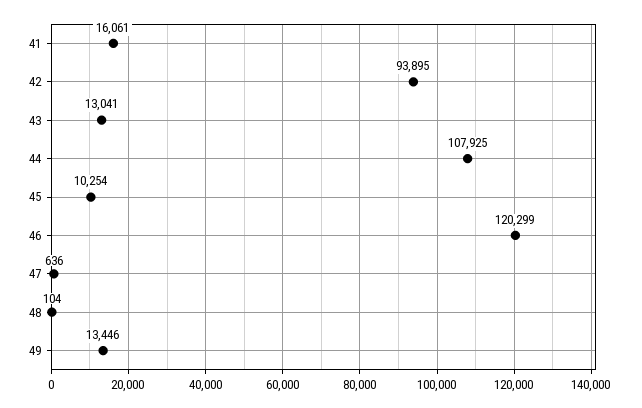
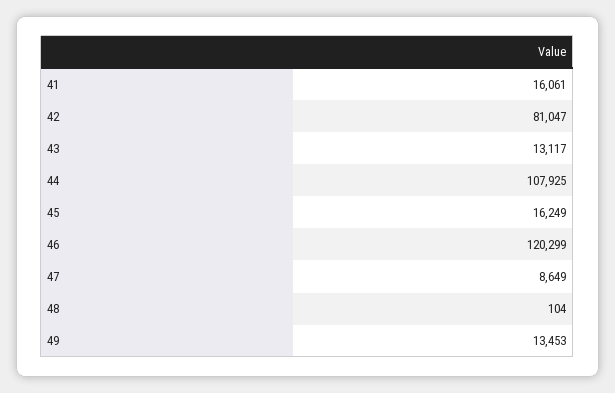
  {
    "41": 16061,
-   "42": 93895,
+   "42": 81047,
-   "43": 13041,
+   "43": 13117,
    "44": 107925,
-   "45": 10254,
+   "45": 16249,
    "46": 120299,
-   "47": 636,
+   "47": 8649,
    "48": 104,
-   "49": 13446
+   "49": 13453
  }

